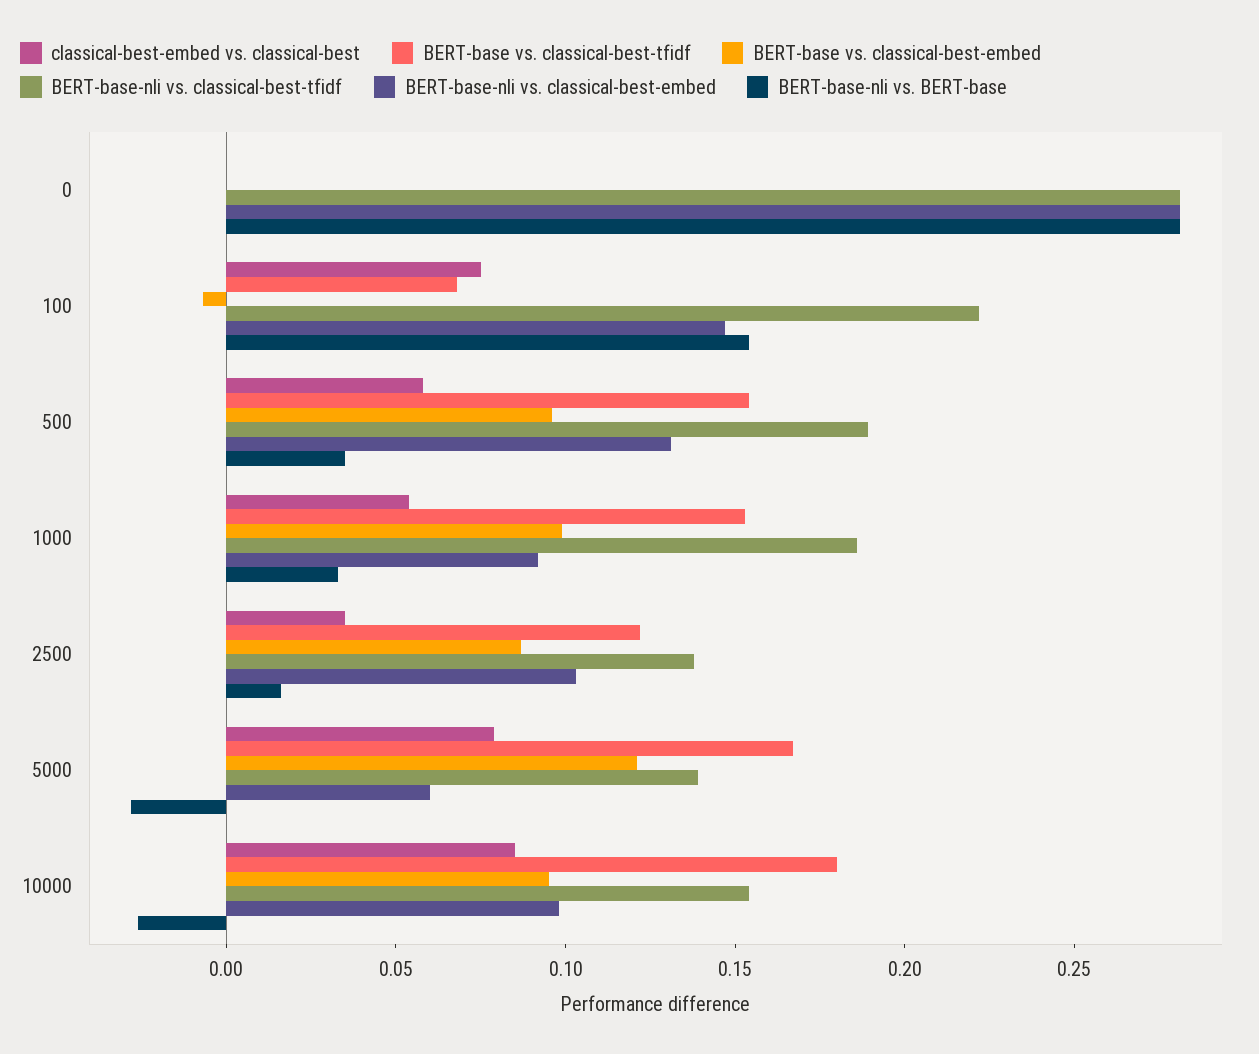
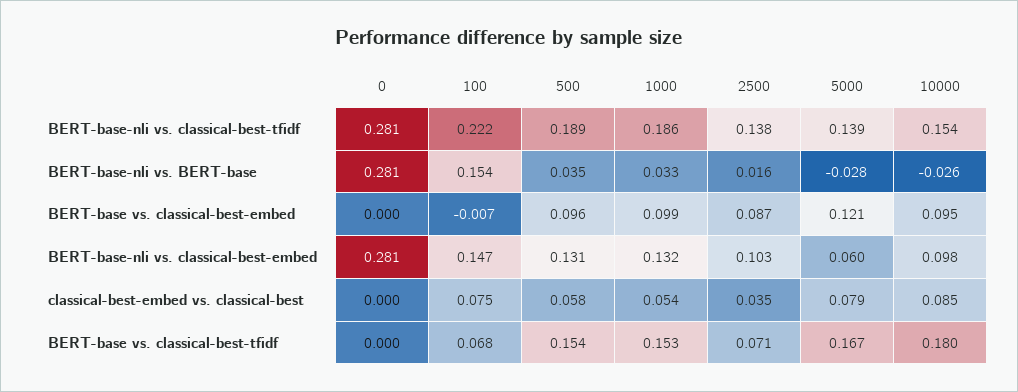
  {
    "classical-best-embed vs. classical-best": {
      "0": 0,
      "100": 0.075,
      "500": 0.058,
      "1000": 0.054,
      "2500": 0.035,
      "5000": 0.079,
      "10000": 0.085
    },
    "BERT-base vs. classical-best-tfidf": {
      "0": 0,
      "100": 0.068,
      "500": 0.154,
      "1000": 0.153,
-     "2500": 0.12,
+     "2500": 0.071,
      "5000": 0.167,
      "10000": 0.18
    },
    "BERT-base vs. classical-best-embed": {
      "0": 0,
      "100": -0.007,
      "500": 0.096,
      "1000": 0.099,
      "2500": 0.087,
      "5000": 0.121,
      "10000": 0.095
    },
    "BERT-base-nli vs. classical-best-tfidf": {
      "0": 0.281,
      "100": 0.222,
      "500": 0.189,
      "1000": 0.186,
      "2500": 0.138,
      "5000": 0.139,
      "10000": 0.154
    },
    "BERT-base-nli vs. classical-best-embed": {
      "0": 0.281,
      "100": 0.147,
      "500": 0.131,
-     "1000": 0.09,
+     "1000": 0.132,
      "2500": 0.103,
      "5000": 0.06,
      "10000": 0.098
    },
    "BERT-base-nli vs. BERT-base": {
      "0": 0.281,
      "100": 0.154,
      "500": 0.035,
      "1000": 0.033,
      "2500": 0.016,
      "5000": -0.028,
      "10000": -0.026
    }
  }

